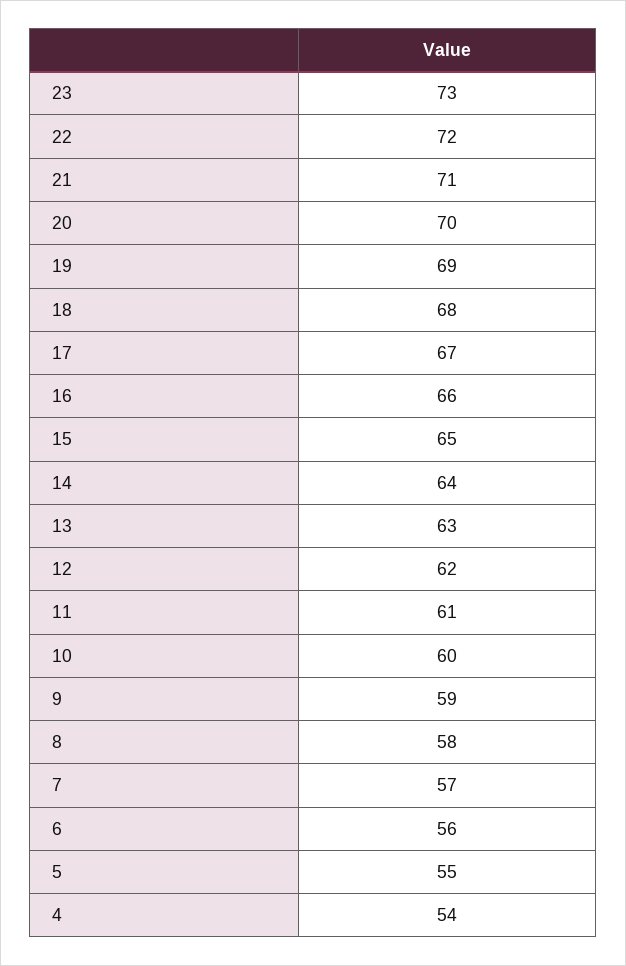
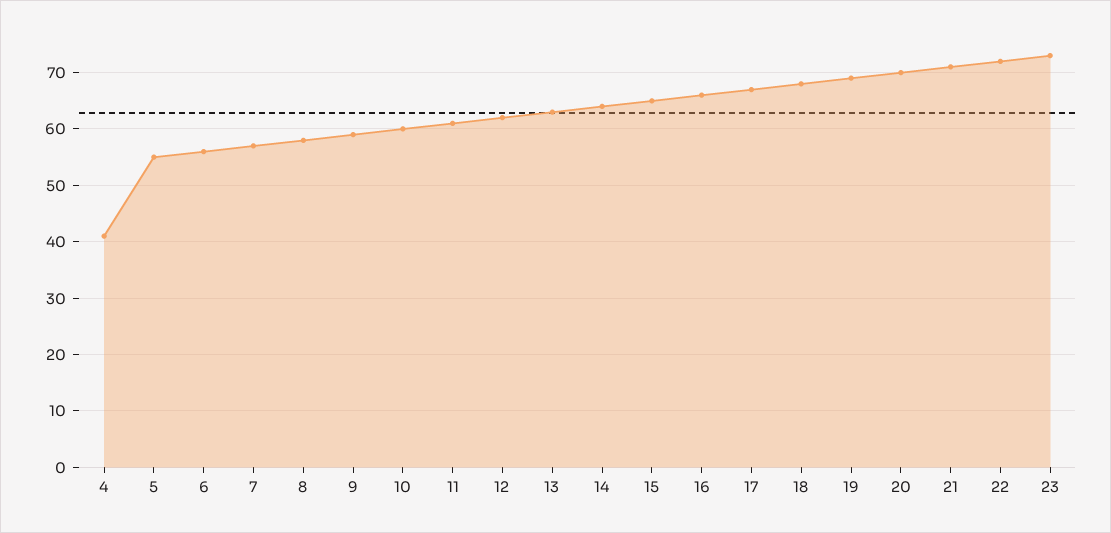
  {
    "23": 73,
    "22": 72,
    "21": 71,
    "20": 70,
    "19": 69,
    "18": 68,
    "17": 67,
    "16": 66,
    "15": 65,
    "14": 64,
    "13": 63,
    "12": 62,
    "11": 61,
    "10": 60,
    "9": 59,
    "8": 58,
    "7": 57,
    "6": 56,
    "5": 55,
-   "4": 54
+   "4": 40
  }

